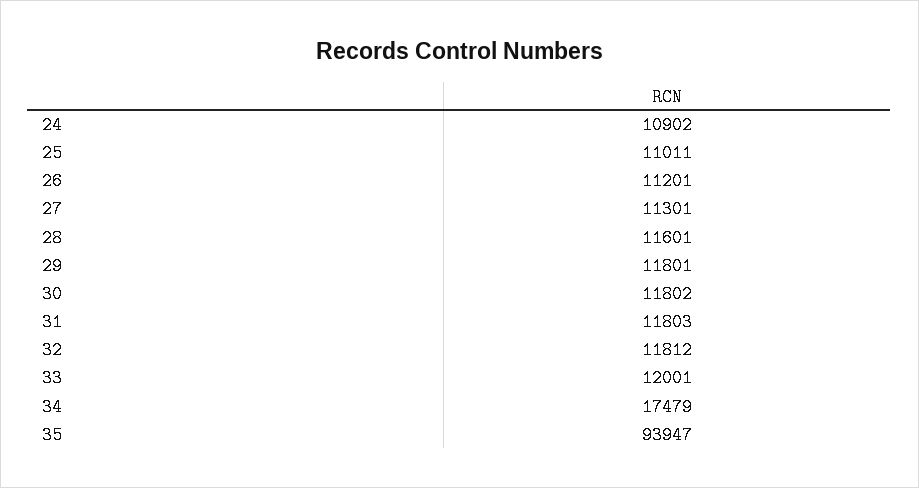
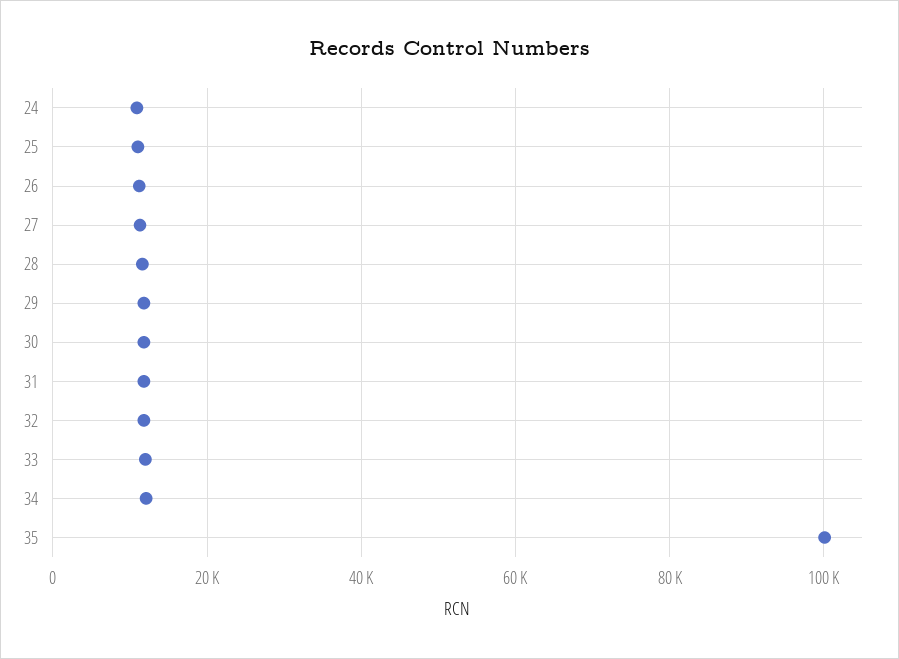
  {
    "24": 10902,
    "25": 11011,
    "26": 11201,
    "27": 11301,
    "28": 11601,
    "29": 11801,
    "30": 11802,
    "31": 11803,
    "32": 11812,
    "33": 12001,
-   "34": 17479,
+   "34": 12000,
-   "35": 93947
+   "35": 100000
  }

